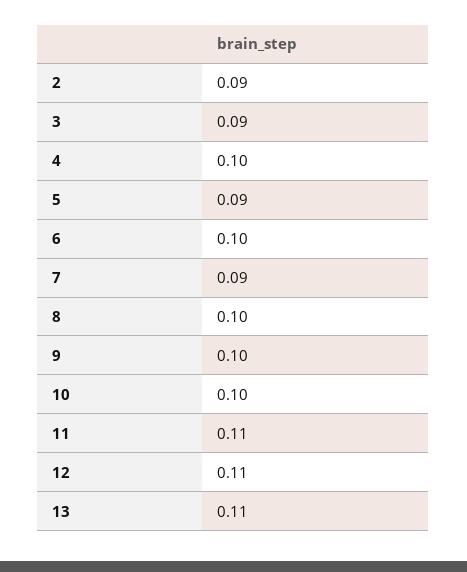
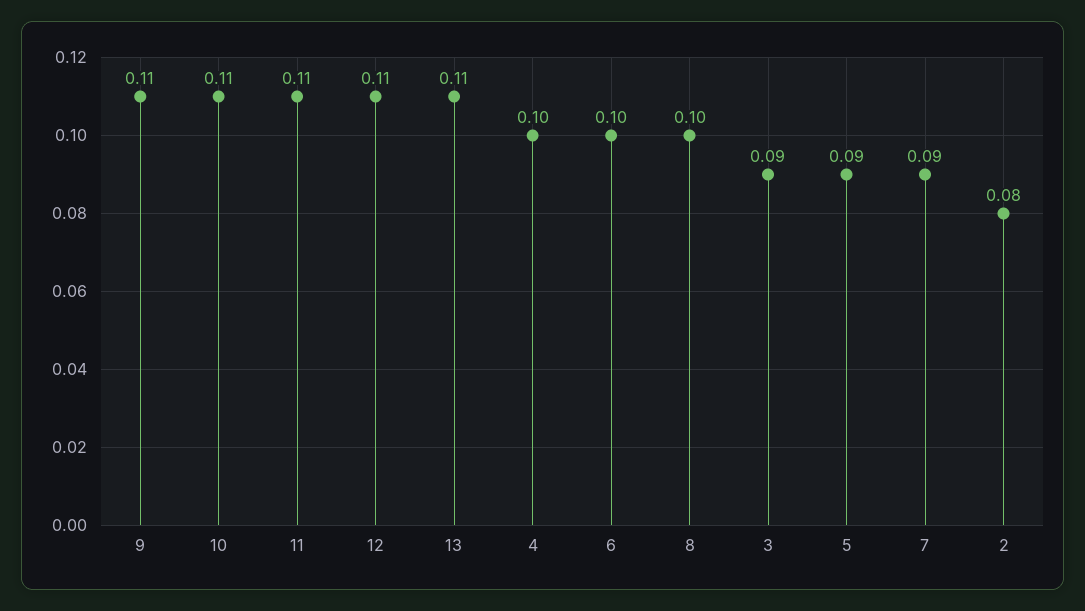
  {
-   "2": 0.09,
+   "2": 0.08,
    "3": 0.09,
    "4": 0.1,
    "5": 0.09,
    "6": 0.1,
    "7": 0.09,
    "8": 0.1,
-   "9": 0.1,
+   "9": 0.11,
-   "10": 0.1,
+   "10": 0.11,
    "11": 0.11,
    "12": 0.11,
    "13": 0.11
  }

